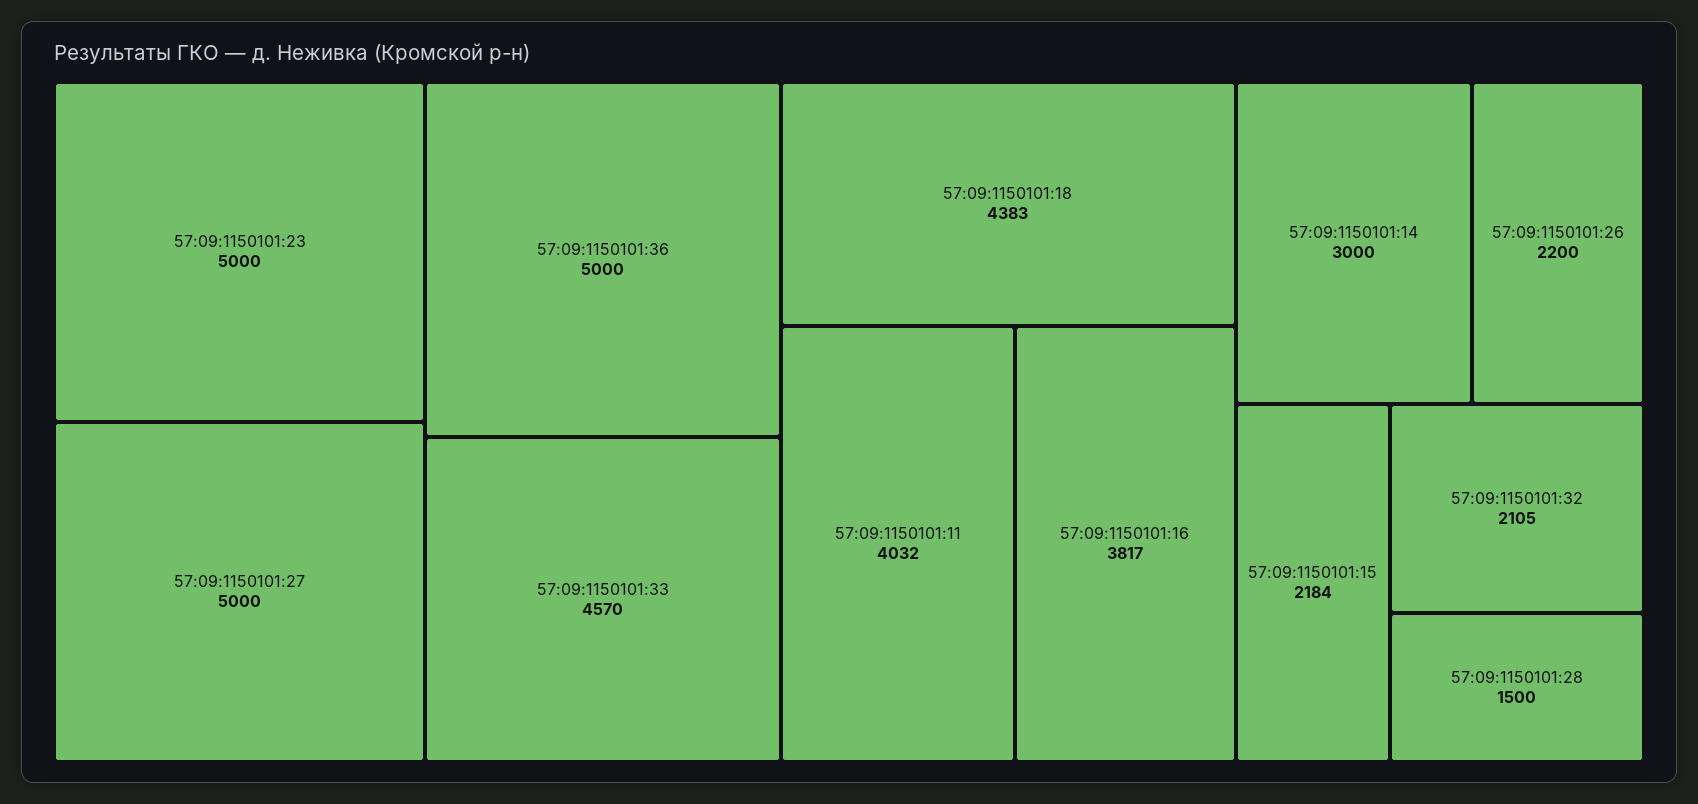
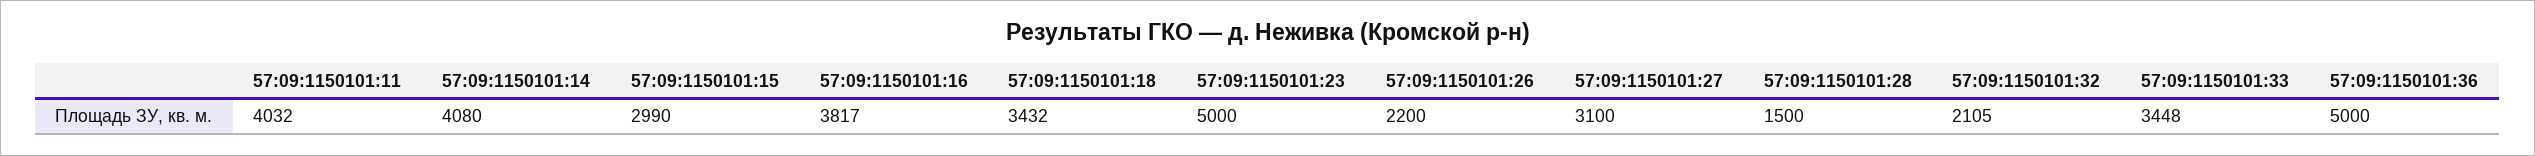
  {
    "57:09:1150101:23": 5000,
-   "57:09:1150101:27": 5000,
+   "57:09:1150101:27": 3100,
    "57:09:1150101:36": 5000,
-   "57:09:1150101:33": 4570,
+   "57:09:1150101:33": 3448,
-   "57:09:1150101:18": 4383,
+   "57:09:1150101:18": 3432,
    "57:09:1150101:11": 4032,
    "57:09:1150101:16": 3817,
-   "57:09:1150101:14": 3000,
+   "57:09:1150101:14": 4080,
    "57:09:1150101:26": 2200,
-   "57:09:1150101:15": 2184,
+   "57:09:1150101:15": 2990,
    "57:09:1150101:32": 2105,
    "57:09:1150101:28": 1500
  }

